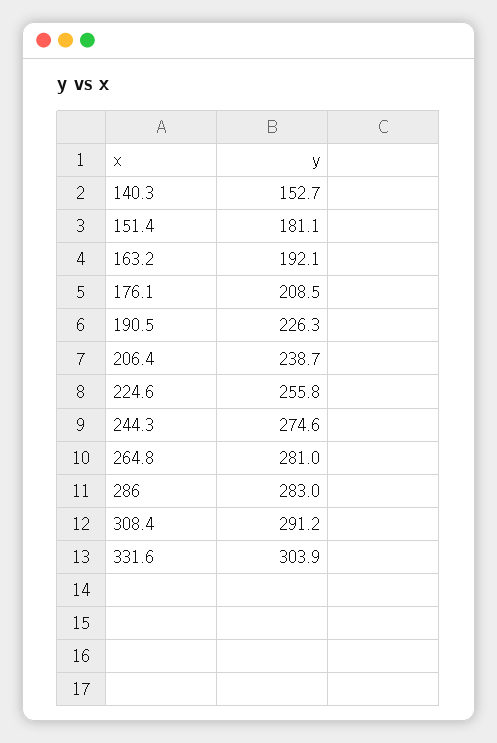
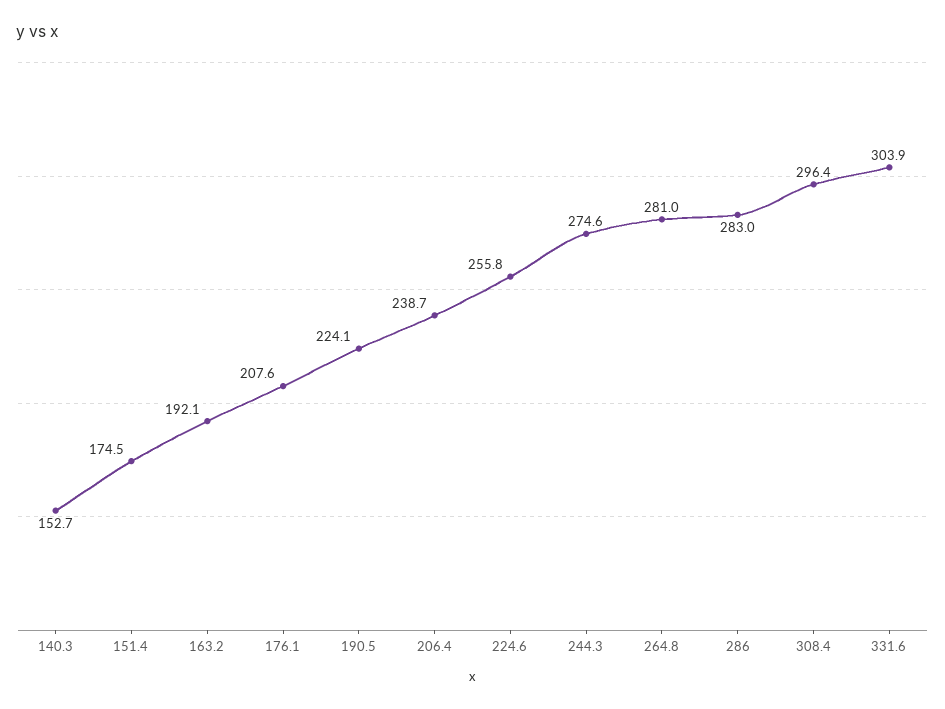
  {
    "140.3": 152.7,
-   "151.4": 181.1,
+   "151.4": 174.5,
    "163.2": 192.1,
-   "176.1": 208.5,
+   "176.1": 207.6,
-   "190.5": 226.3,
+   "190.5": 224.1,
    "206.4": 238.7,
    "224.6": 255.8,
    "244.3": 274.6,
    "264.8": 281,
    "286": 283,
-   "308.4": 291.2,
+   "308.4": 296.4,
    "331.6": 303.9
  }

